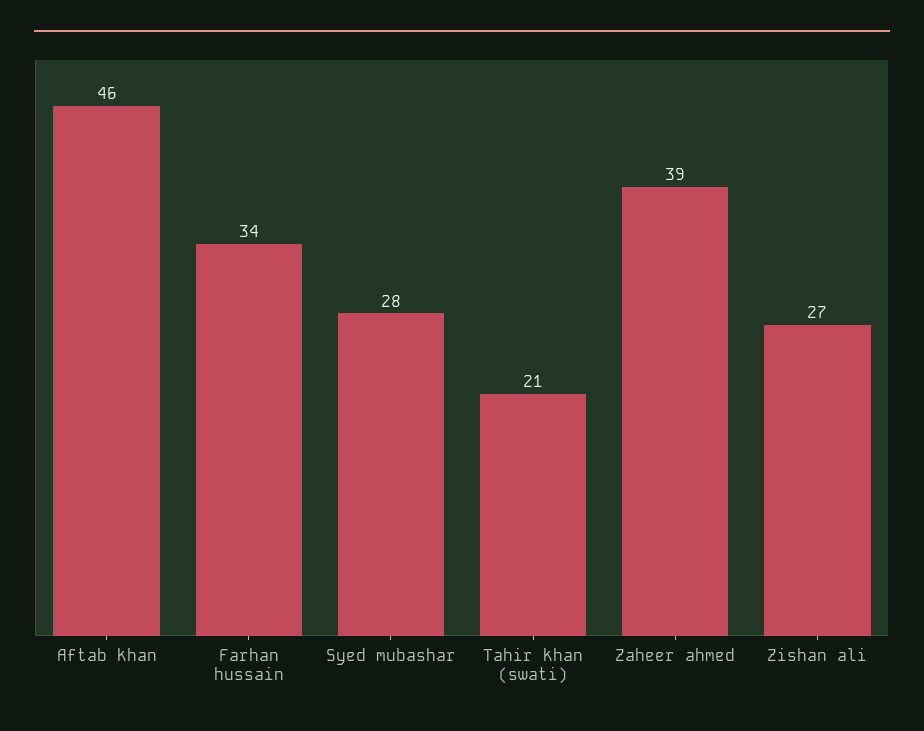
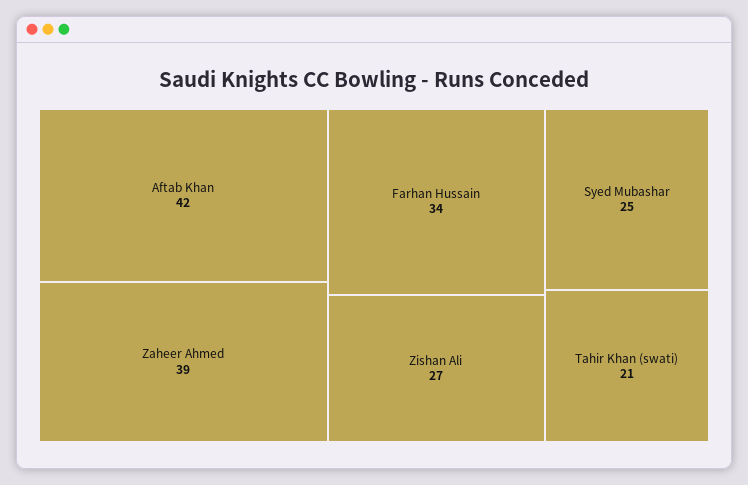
  {
-   "Aftab khan": 46,
+   "Aftab khan": 42,
    "Farhan hussain": 34,
-   "Syed mubashar": 28,
+   "Syed mubashar": 25,
    "Tahir khan (swati)": 21,
    "Zaheer ahmed": 39,
    "Zishan ali": 27
  }

